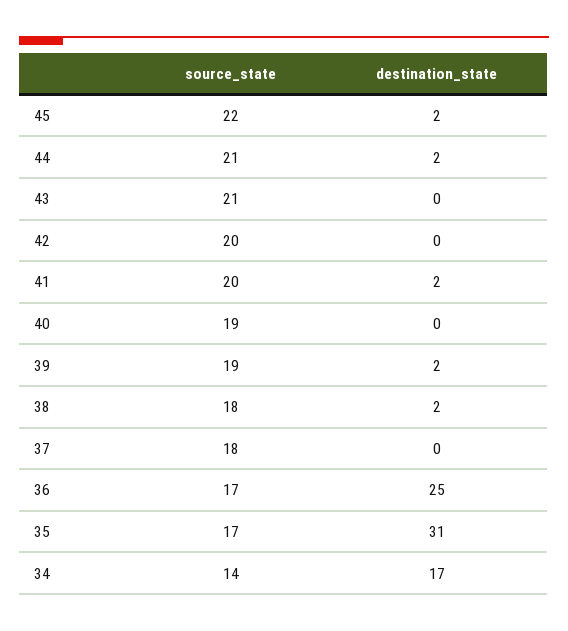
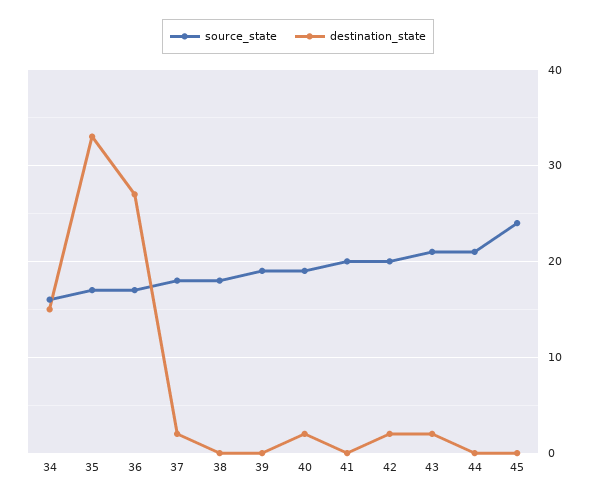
  {
    "source_state": {
-     "45": 22,
+     "45": 24,
      "44": 21,
      "43": 21,
      "42": 20,
      "41": 20,
      "40": 19,
      "39": 19,
      "38": 18,
      "37": 18,
      "36": 17,
      "35": 17,
-     "34": 14
+     "34": 16
    },
    "destination_state": {
-     "45": 2,
+     "45": 0,
-     "44": 2,
+     "44": 0,
-     "43": 0,
+     "43": 2,
-     "42": 0,
+     "42": 2,
-     "41": 2,
+     "41": 0,
-     "40": 0,
+     "40": 2,
-     "39": 2,
+     "39": 0,
-     "38": 2,
+     "38": 0,
-     "37": 0,
+     "37": 2,
-     "36": 25,
+     "36": 27,
-     "35": 31,
+     "35": 33,
-     "34": 17
+     "34": 15
    }
  }

